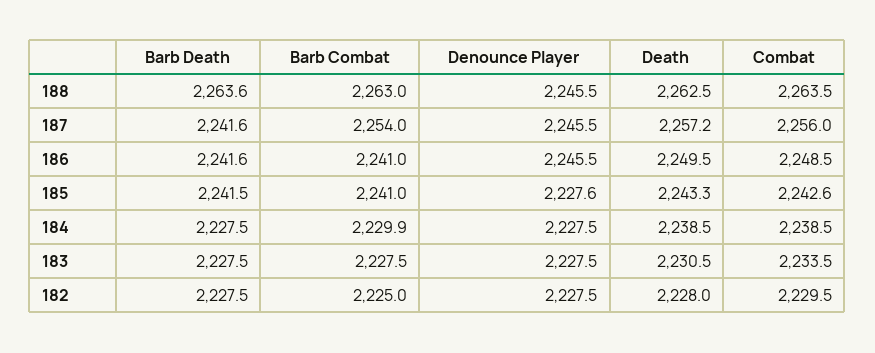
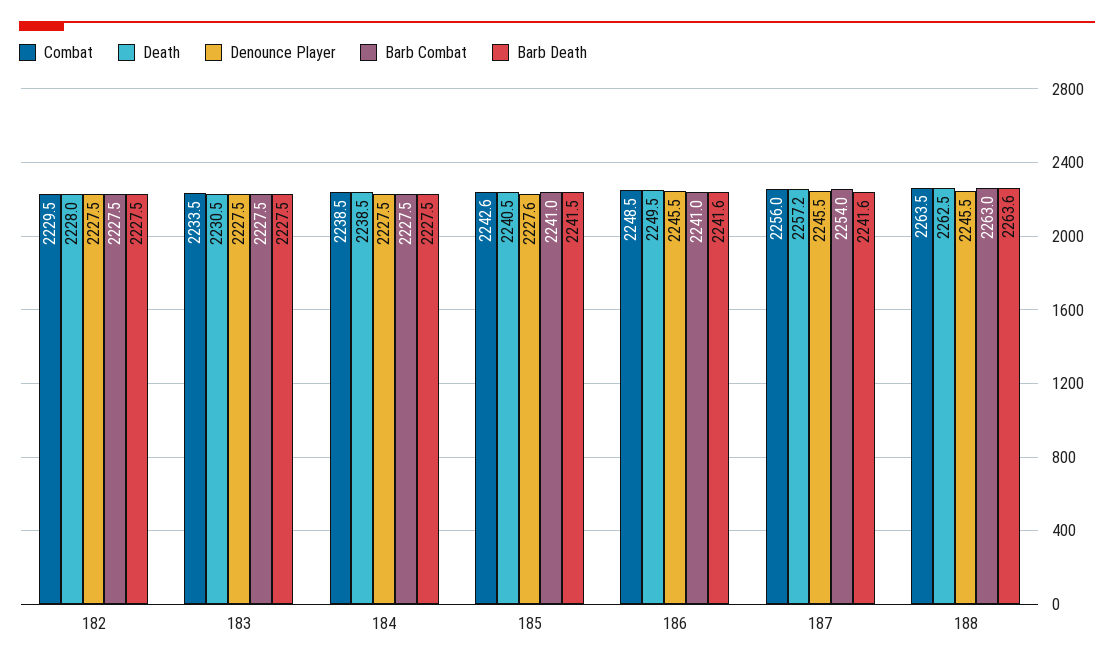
  {
    "Barb Death": {
      "188": 2263.6,
      "187": 2241.6,
      "186": 2241.6,
      "185": 2241.5,
      "184": 2227.5,
      "183": 2227.5,
      "182": 2227.5
    },
    "Barb Combat": {
      "188": 2263,
      "187": 2254,
      "186": 2241,
      "185": 2241,
-     "184": 2229.9,
+     "184": 2227.5,
      "183": 2227.5,
-     "182": 2225
+     "182": 2227.5
    },
    "Denounce Player": {
      "188": 2245.5,
      "187": 2245.5,
      "186": 2245.5,
      "185": 2227.6,
      "184": 2227.5,
      "183": 2227.5,
      "182": 2227.5
    },
    "Death": {
      "188": 2262.5,
      "187": 2257.2,
      "186": 2249.5,
-     "185": 2243.3,
+     "185": 2240.5,
      "184": 2238.5,
      "183": 2230.5,
      "182": 2228
    },
    "Combat": {
      "188": 2263.5,
      "187": 2256,
      "186": 2248.5,
      "185": 2242.6,
      "184": 2238.5,
      "183": 2233.5,
      "182": 2229.5
    }
  }

